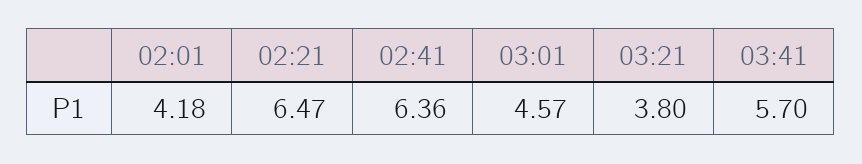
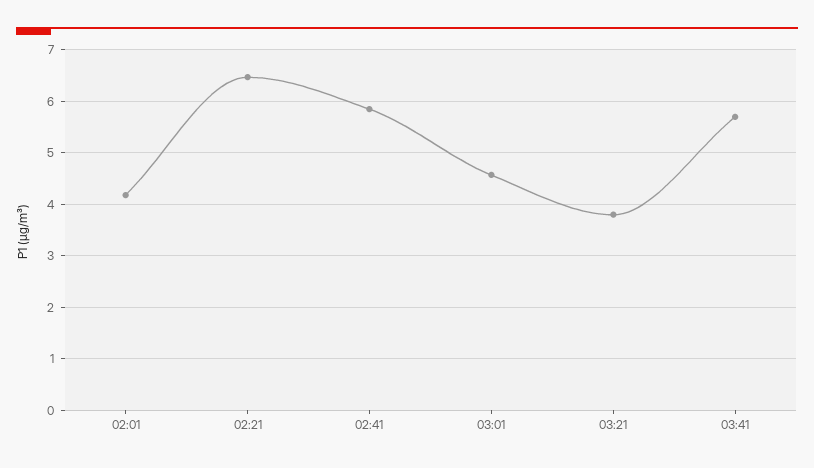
  {
    "02:01": 4.18,
    "02:21": 6.47,
-   "02:41": 6.36,
+   "02:41": 5.8,
    "03:01": 4.57,
    "03:21": 3.8,
    "03:41": 5.7
  }

